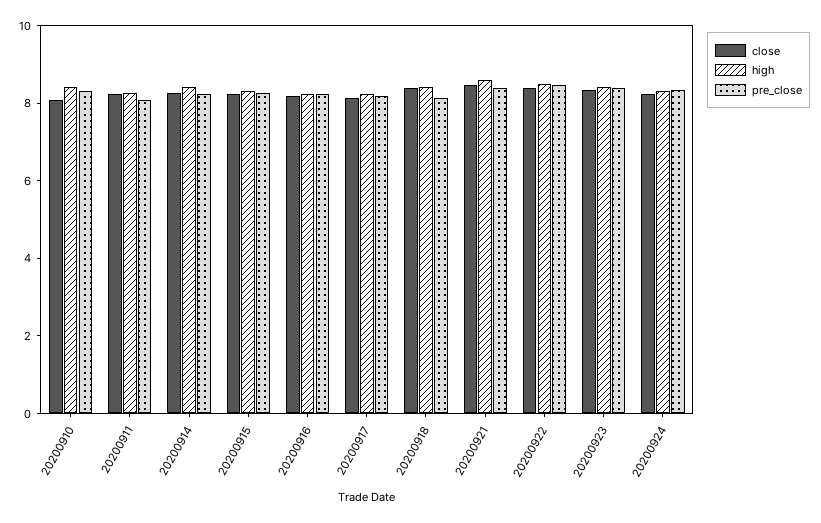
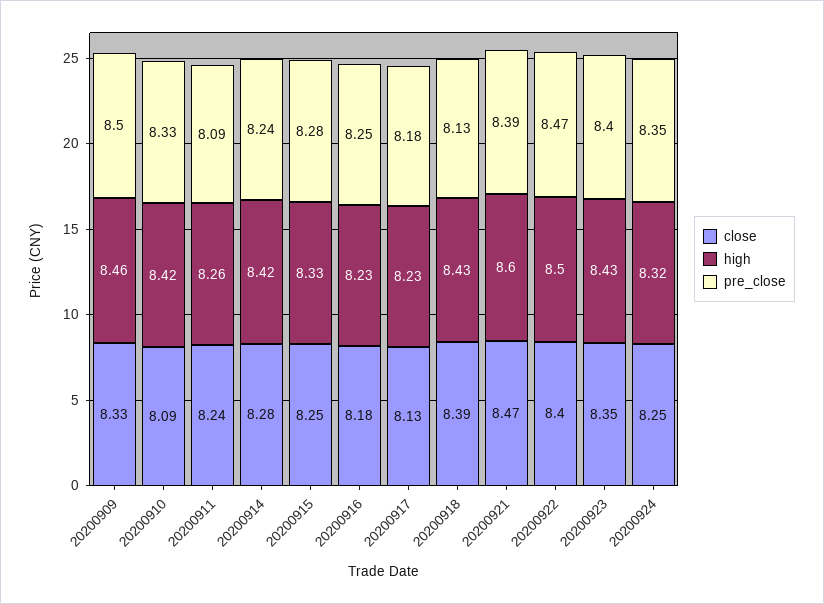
  {
    "close": {
      "20200910": 8.09,
      "20200911": 8.24,
      "20200914": 8.28,
      "20200915": 8.25,
      "20200916": 8.18,
      "20200917": 8.13,
      "20200918": 8.39,
      "20200921": 8.47,
      "20200922": 8.4,
      "20200923": 8.35,
-     "20200924": 8.25
+     "20200924": 8.25,
+     "20200909": 8.33
    },
    "high": {
      "20200910": 8.42,
      "20200911": 8.26,
      "20200914": 8.42,
      "20200915": 8.33,
      "20200916": 8.23,
      "20200917": 8.23,
      "20200918": 8.43,
      "20200921": 8.6,
      "20200922": 8.5,
      "20200923": 8.43,
-     "20200924": 8.32
+     "20200924": 8.32,
+     "20200909": 8.46
    },
    "pre_close": {
      "20200910": 8.33,
      "20200911": 8.09,
      "20200914": 8.24,
      "20200915": 8.28,
      "20200916": 8.25,
      "20200917": 8.18,
      "20200918": 8.13,
      "20200921": 8.39,
      "20200922": 8.47,
      "20200923": 8.4,
-     "20200924": 8.35
+     "20200924": 8.35,
+     "20200909": 8.5
    }
  }

